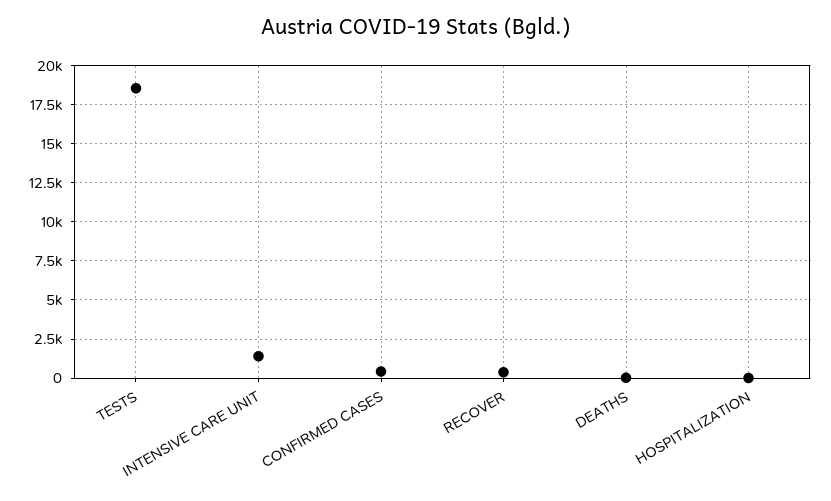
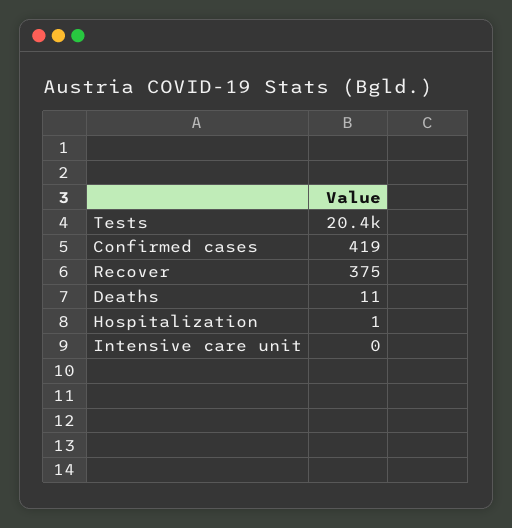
  {
-   "TESTS": 18500,
+   "TESTS": 20400,
-   "INTENSIVE CARE UNIT": 1500,
+   "INTENSIVE CARE UNIT": 0,
    "CONFIRMED CASES": 419,
    "RECOVER": 375,
    "DEATHS": 11,
    "HOSPITALIZATION": 1
  }

